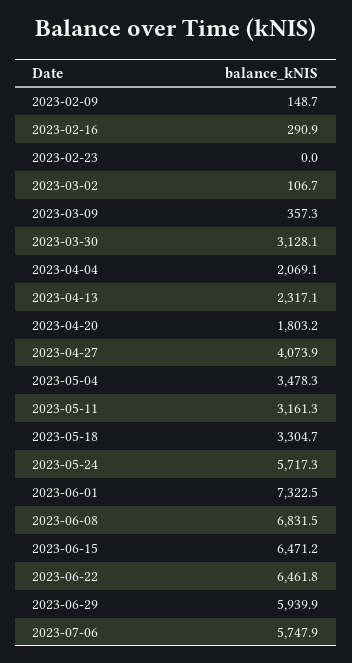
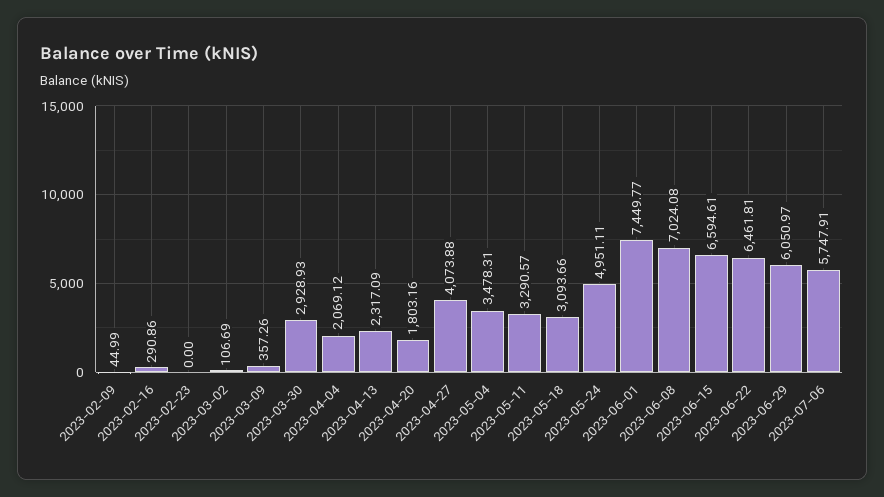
  {
-   "2023-02-09": 148.7,
+   "2023-02-09": 44.99,
    "2023-02-16": 290.86,
    "2023-02-23": 0,
    "2023-03-02": 106.69,
    "2023-03-09": 357.26,
-   "2023-03-30": 3128.1,
+   "2023-03-30": 2928.93,
    "2023-04-04": 2069.12,
    "2023-04-13": 2317.09,
    "2023-04-20": 1803.16,
    "2023-04-27": 4073.88,
    "2023-05-04": 3478.31,
-   "2023-05-11": 3161.3,
+   "2023-05-11": 3290.57,
-   "2023-05-18": 3304.7,
+   "2023-05-18": 3093.66,
-   "2023-05-24": 5717.3,
+   "2023-05-24": 4951.11,
-   "2023-06-01": 7322.5,
+   "2023-06-01": 7449.77,
-   "2023-06-08": 6831.5,
+   "2023-06-08": 7024.08,
-   "2023-06-15": 6471.2,
+   "2023-06-15": 6594.61,
    "2023-06-22": 6461.81,
-   "2023-06-29": 5939.9,
+   "2023-06-29": 6050.97,
    "2023-07-06": 5747.91
  }

